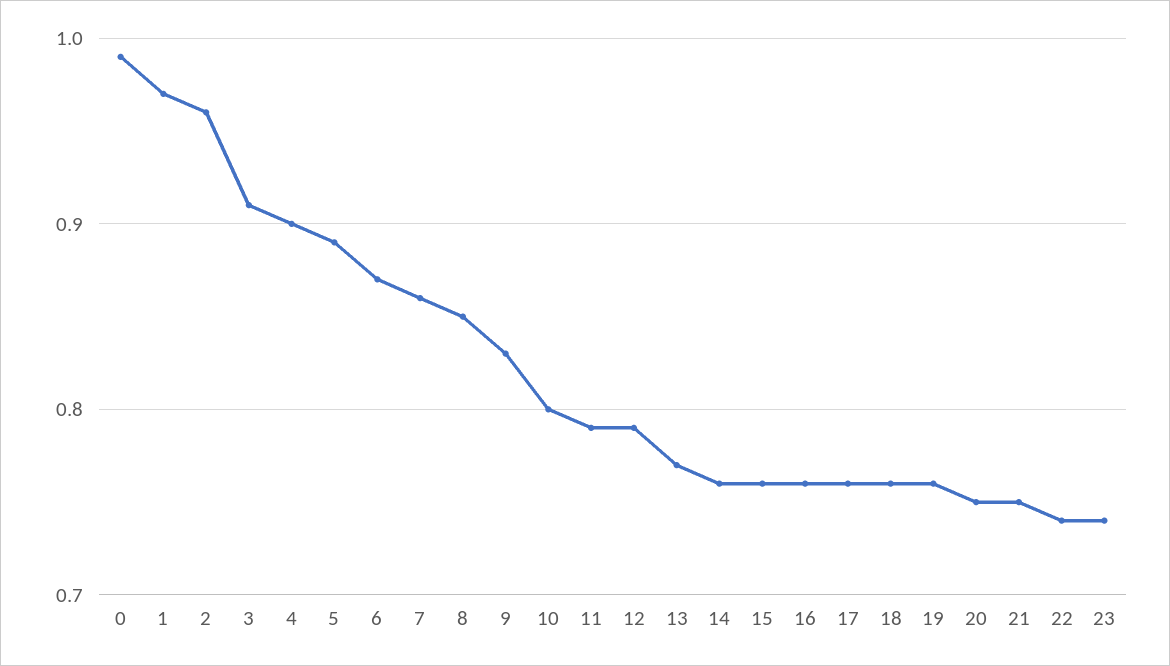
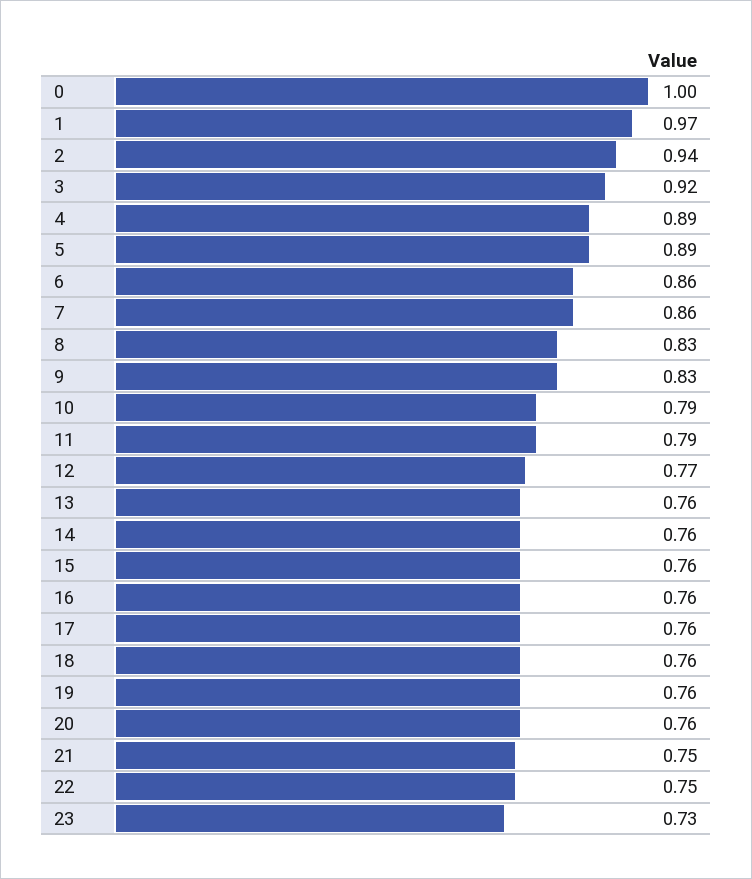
  {
-   "0": 0.99,
+   "0": 1,
    "1": 0.97,
-   "2": 0.96,
+   "2": 0.94,
-   "3": 0.91,
+   "3": 0.92,
-   "4": 0.9,
+   "4": 0.89,
    "5": 0.89,
-   "6": 0.87,
+   "6": 0.86,
    "7": 0.86,
-   "8": 0.85,
+   "8": 0.83,
    "9": 0.83,
-   "10": 0.8,
+   "10": 0.79,
    "11": 0.79,
-   "12": 0.79,
+   "12": 0.77,
-   "13": 0.77,
+   "13": 0.76,
    "14": 0.76,
    "15": 0.76,
    "16": 0.76,
    "17": 0.76,
    "18": 0.76,
    "19": 0.76,
-   "20": 0.75,
+   "20": 0.76,
    "21": 0.75,
-   "22": 0.74,
+   "22": 0.75,
-   "23": 0.74
+   "23": 0.73
  }

